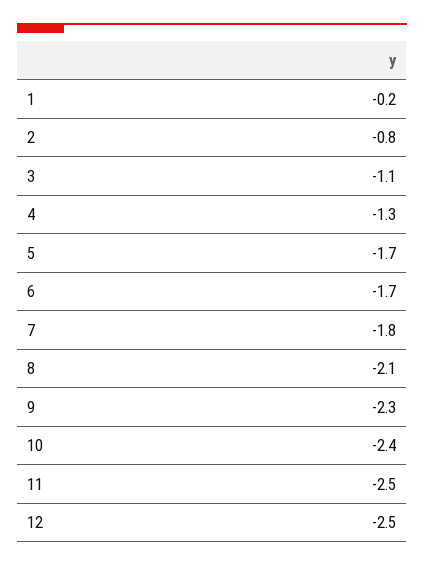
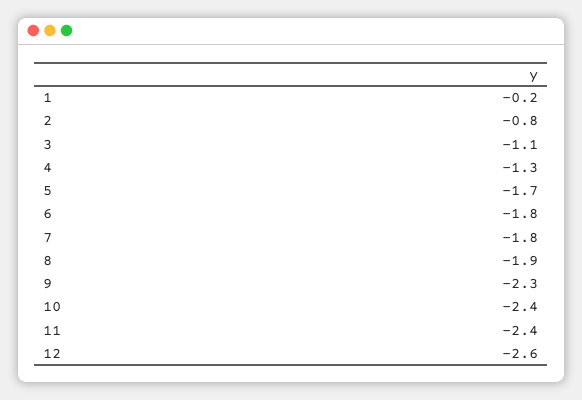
  {
    "1": -0.2,
    "2": -0.8,
    "3": -1.1,
    "4": -1.3,
    "5": -1.7,
-   "6": -1.7,
+   "6": -1.8,
    "7": -1.8,
-   "8": -2.1,
+   "8": -1.9,
    "9": -2.3,
    "10": -2.4,
-   "11": -2.5,
+   "11": -2.4,
-   "12": -2.5
+   "12": -2.6
  }

